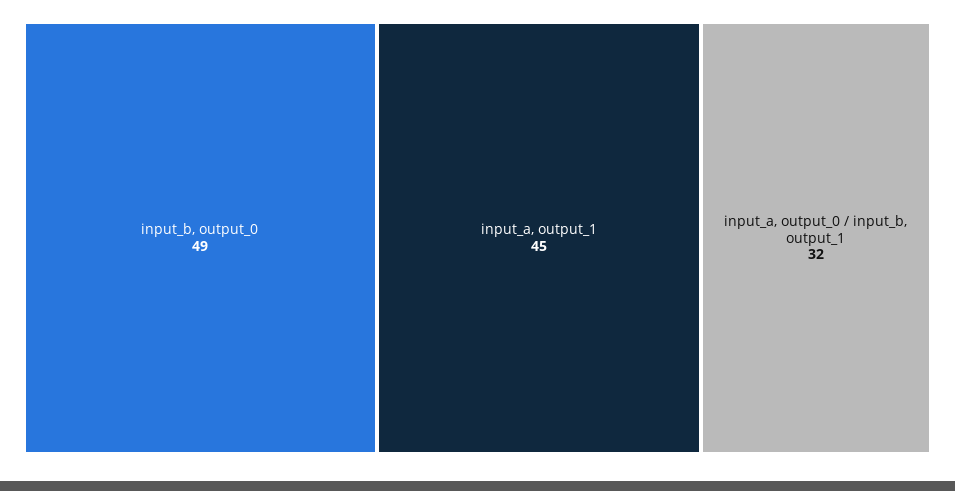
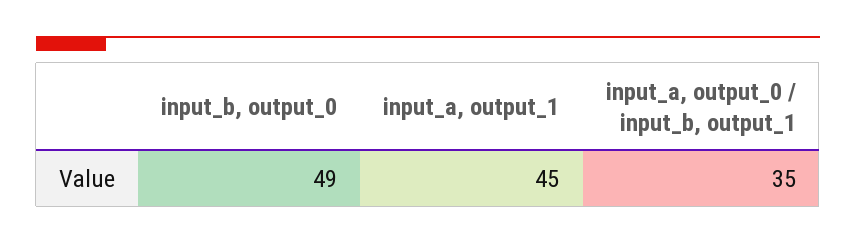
  {
    "input_b, output_0": 49,
    "input_a, output_1": 45,
-   "input_a, output_0 / input_b, output_1": 32
+   "input_a, output_0 / input_b, output_1": 35
  }

